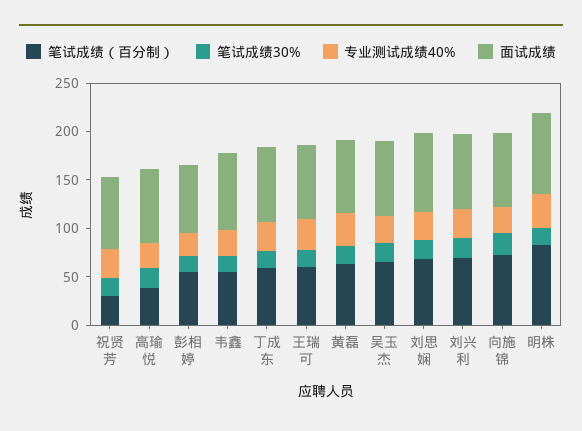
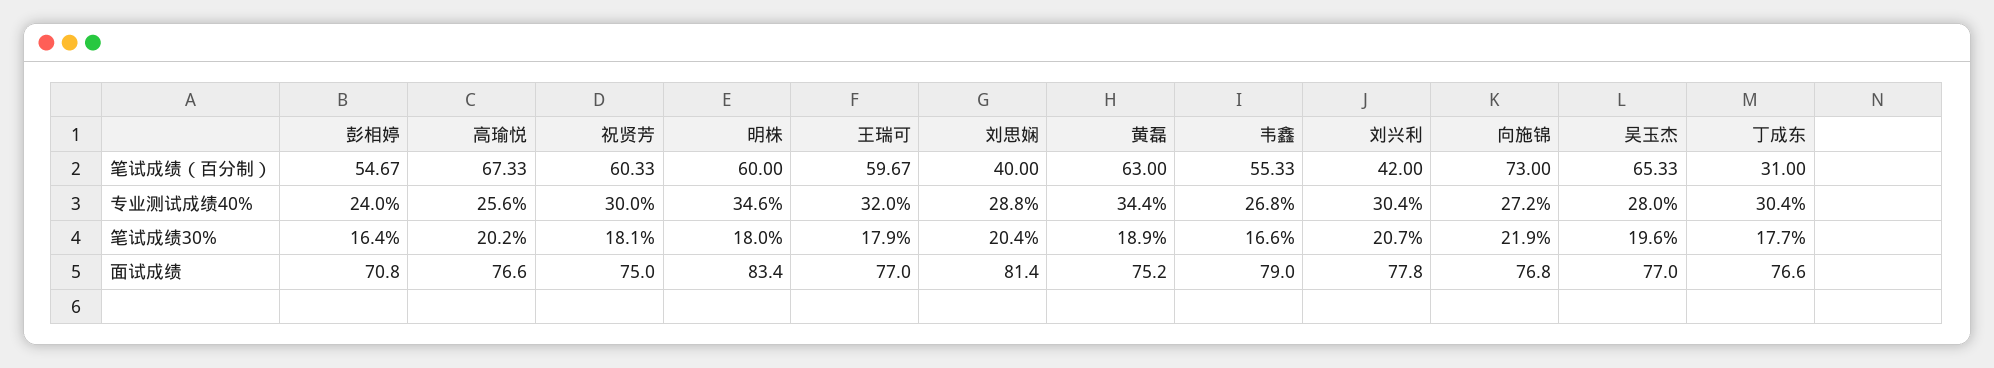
  {
    "笔试成绩（百分制）": {
-     "祝贤芳": 30,
+     "祝贤芳": 60.33,
-     "高瑜悦": 40,
+     "高瑜悦": 67.33,
      "彭相婷": 54.67,
      "韦鑫": 55.33,
-     "丁成东": 60,
+     "丁成东": 31,
      "王瑞可": 59.67,
      "黄磊": 63,
      "吴玉杰": 65.33,
-     "刘思娴": 70,
+     "刘思娴": 40,
-     "刘兴利": 70,
+     "刘兴利": 42,
      "向施锦": 73,
-     "明株": 80
+     "明株": 60
    },
    "笔试成绩30%": {
      "祝贤芳": 18.1,
      "高瑜悦": 20.2,
      "彭相婷": 16.4,
      "韦鑫": 16.6,
      "丁成东": 17.7,
      "王瑞可": 17.9,
      "黄磊": 18.9,
      "吴玉杰": 19.6,
      "刘思娴": 20.4,
      "刘兴利": 20.7,
      "向施锦": 21.9,
      "明株": 18
    },
    "专业测试成绩40%": {
      "祝贤芳": 30,
      "高瑜悦": 25.6,
      "彭相婷": 24,
      "韦鑫": 26.8,
      "丁成东": 30.4,
      "王瑞可": 32,
      "黄磊": 34.4,
      "吴玉杰": 28,
      "刘思娴": 28.8,
      "刘兴利": 30.4,
      "向施锦": 27.2,
      "明株": 34.6
    },
    "面试成绩": {
      "祝贤芳": 75,
      "高瑜悦": 76.6,
      "彭相婷": 70.8,
      "韦鑫": 79,
      "丁成东": 76.6,
      "王瑞可": 77,
      "黄磊": 75.2,
      "吴玉杰": 77,
      "刘思娴": 81.4,
      "刘兴利": 77.8,
      "向施锦": 76.8,
      "明株": 83.4
    }
  }

